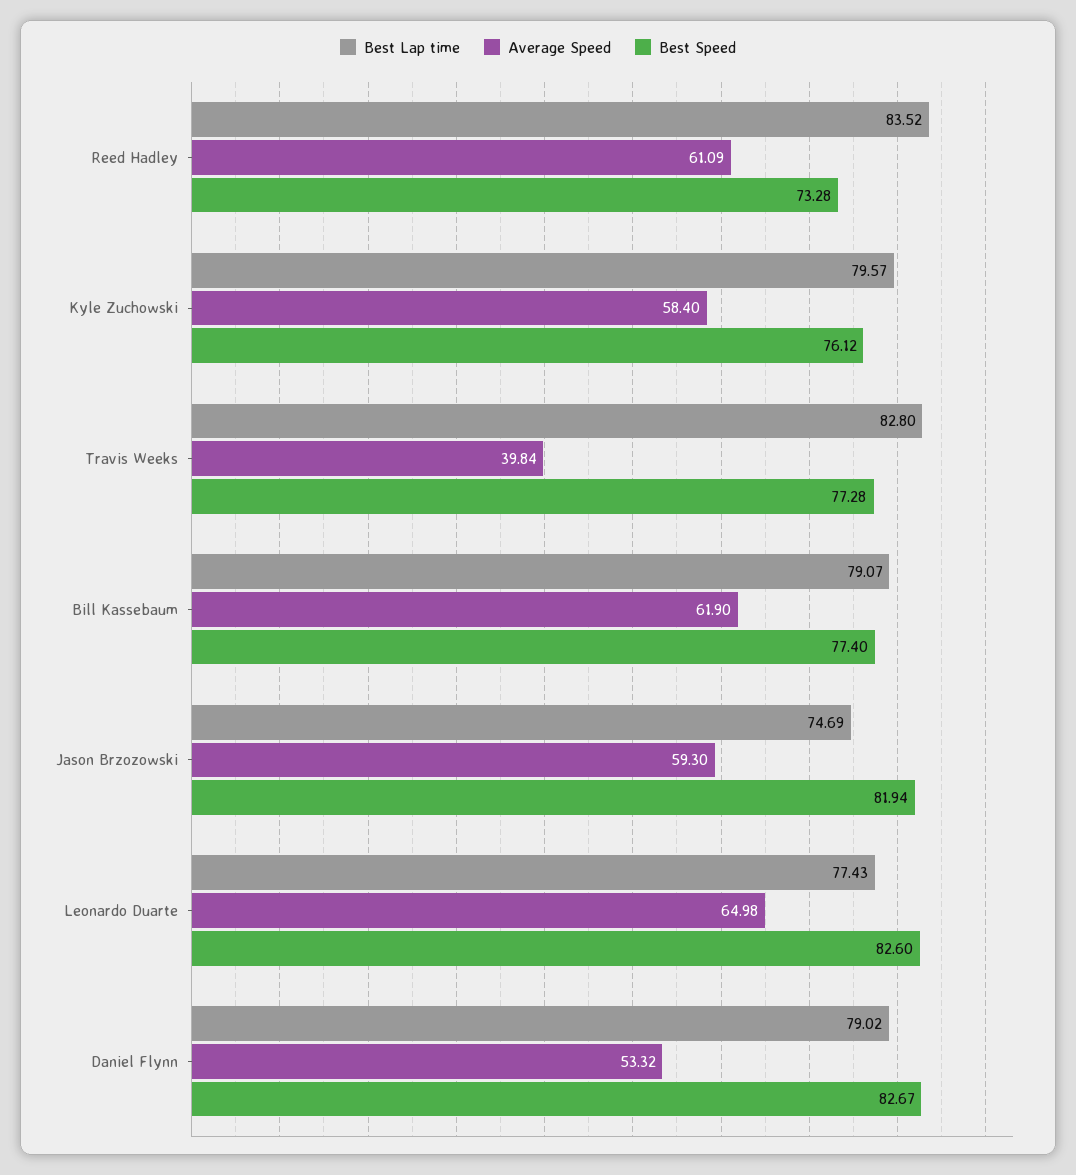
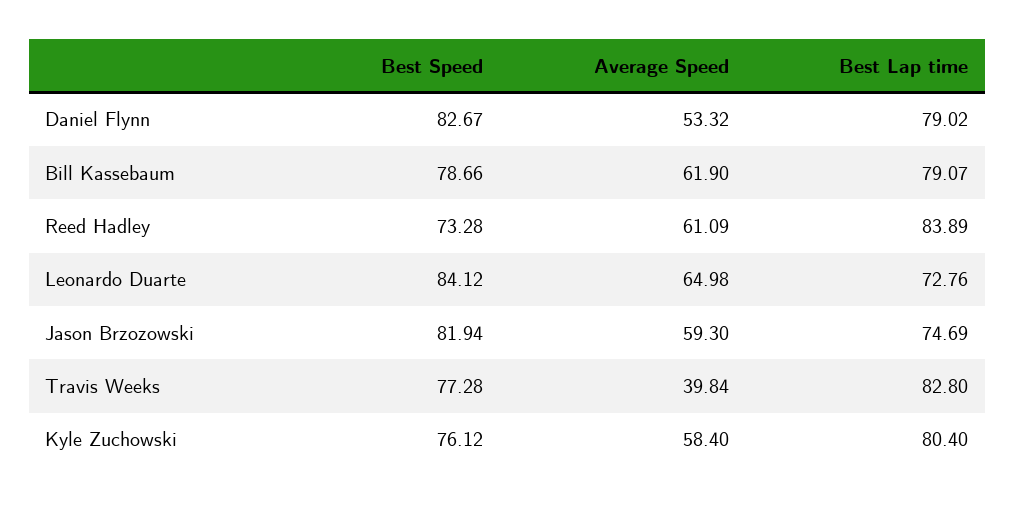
  {
    "Best Lap time": {
-     "Reed Hadley": 83.52,
+     "Reed Hadley": 83.89,
-     "Kyle Zuchowski": 79.57,
+     "Kyle Zuchowski": 80.4,
      "Travis Weeks": 82.8,
      "Bill Kassebaum": 79.07,
      "Jason Brzozowski": 74.69,
-     "Leonardo Duarte": 77.43,
+     "Leonardo Duarte": 72.76,
      "Daniel Flynn": 79.02
    },
    "Average Speed": {
      "Reed Hadley": 61.09,
      "Kyle Zuchowski": 58.4,
      "Travis Weeks": 39.84,
      "Bill Kassebaum": 61.9,
      "Jason Brzozowski": 59.3,
      "Leonardo Duarte": 64.98,
      "Daniel Flynn": 53.32
    },
    "Best Speed": {
      "Reed Hadley": 73.28,
      "Kyle Zuchowski": 76.12,
      "Travis Weeks": 77.28,
-     "Bill Kassebaum": 77.4,
+     "Bill Kassebaum": 78.66,
      "Jason Brzozowski": 81.94,
-     "Leonardo Duarte": 82.6,
+     "Leonardo Duarte": 84.12,
      "Daniel Flynn": 82.67
    }
  }

